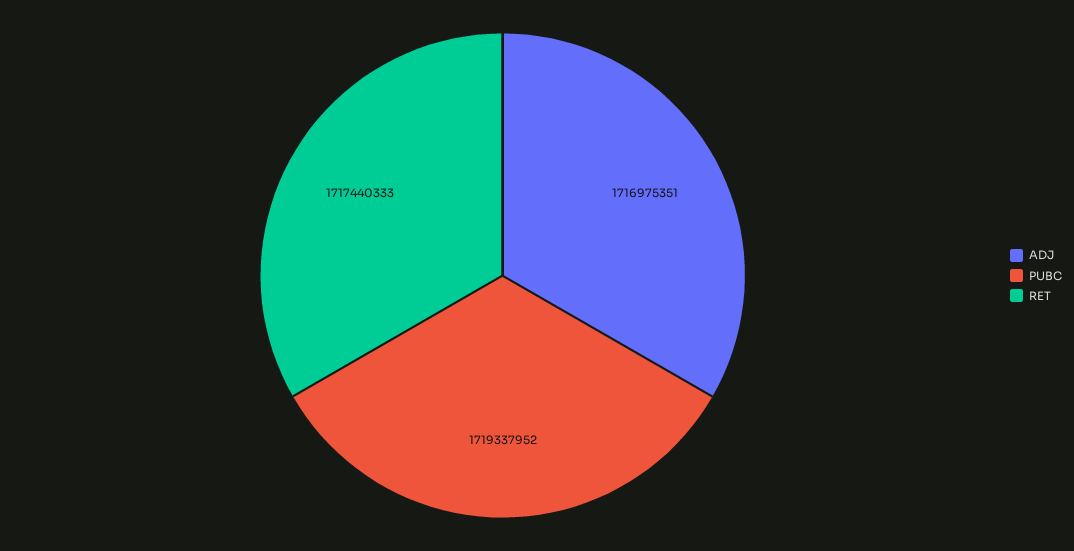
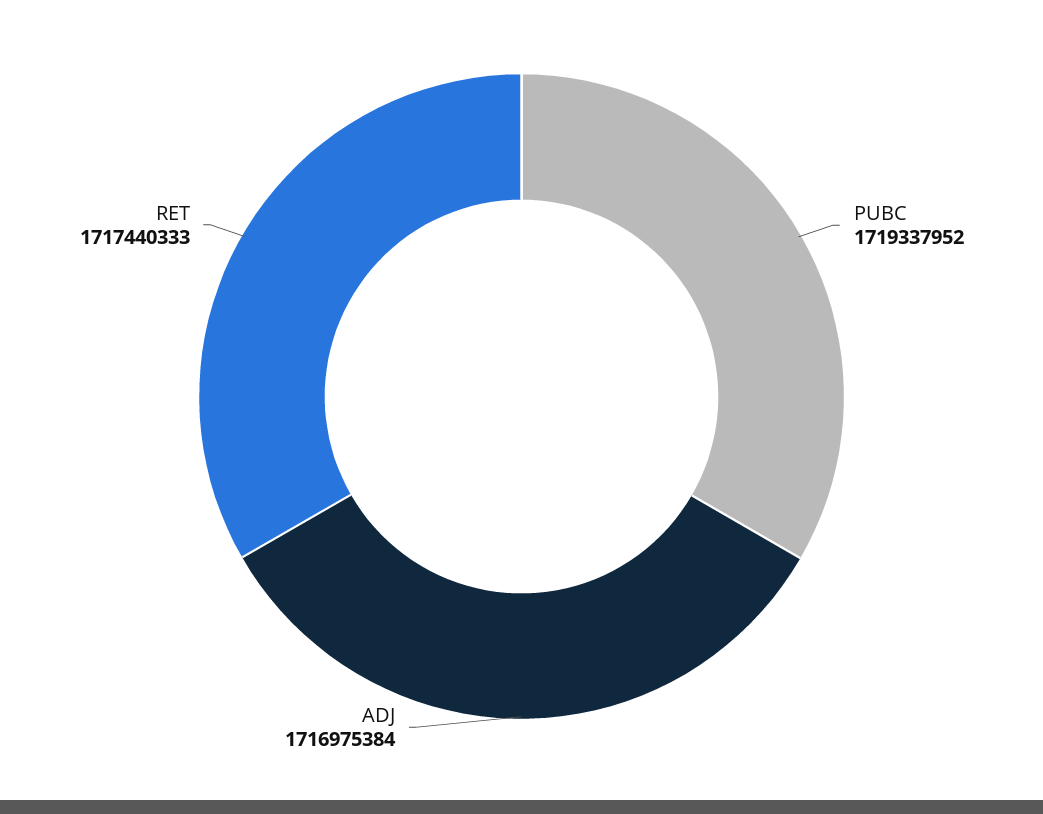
  {
-   "ADJ": 1716975351,
+   "ADJ": 1716975384,
    "PUBC": 1719337952,
    "RET": 1717440333
  }

